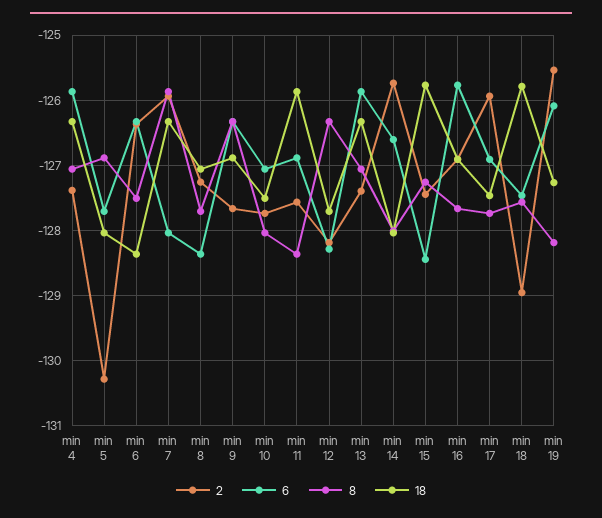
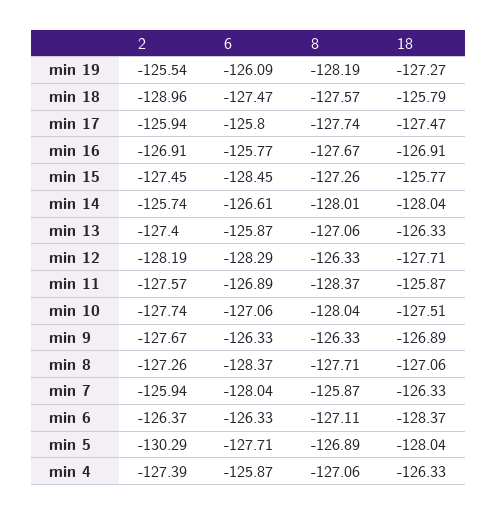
  {
    "2": {
      "min 4": -127.39,
      "min 5": -130.29,
      "min 6": -126.37,
      "min 7": -125.94,
      "min 8": -127.26,
      "min 9": -127.67,
      "min 10": -127.74,
      "min 11": -127.57,
      "min 12": -128.19,
      "min 13": -127.4,
      "min 14": -125.74,
      "min 15": -127.45,
      "min 16": -126.91,
      "min 17": -125.94,
      "min 18": -128.96,
      "min 19": -125.54
    },
    "6": {
      "min 4": -125.87,
      "min 5": -127.71,
      "min 6": -126.33,
      "min 7": -128.04,
      "min 8": -128.37,
      "min 9": -126.33,
      "min 10": -127.06,
      "min 11": -126.89,
      "min 12": -128.29,
      "min 13": -125.87,
      "min 14": -126.61,
      "min 15": -128.45,
      "min 16": -125.77,
-     "min 17": -126.9,
+     "min 17": -125.8,
      "min 18": -127.47,
      "min 19": -126.09
    },
    "8": {
      "min 4": -127.06,
      "min 5": -126.89,
-     "min 6": -127.5,
+     "min 6": -127.11,
      "min 7": -125.87,
      "min 8": -127.71,
      "min 9": -126.33,
      "min 10": -128.04,
      "min 11": -128.37,
      "min 12": -126.33,
      "min 13": -127.06,
      "min 14": -128.01,
      "min 15": -127.26,
      "min 16": -127.67,
      "min 17": -127.74,
      "min 18": -127.57,
      "min 19": -128.19
    },
    "18": {
      "min 4": -126.33,
      "min 5": -128.04,
      "min 6": -128.37,
      "min 7": -126.33,
      "min 8": -127.06,
      "min 9": -126.89,
      "min 10": -127.51,
      "min 11": -125.87,
      "min 12": -127.71,
      "min 13": -126.33,
      "min 14": -128.04,
      "min 15": -125.77,
      "min 16": -126.91,
      "min 17": -127.47,
      "min 18": -125.79,
      "min 19": -127.27
    }
  }

